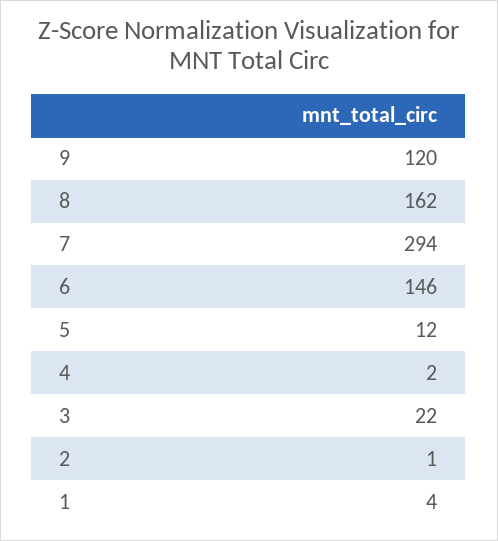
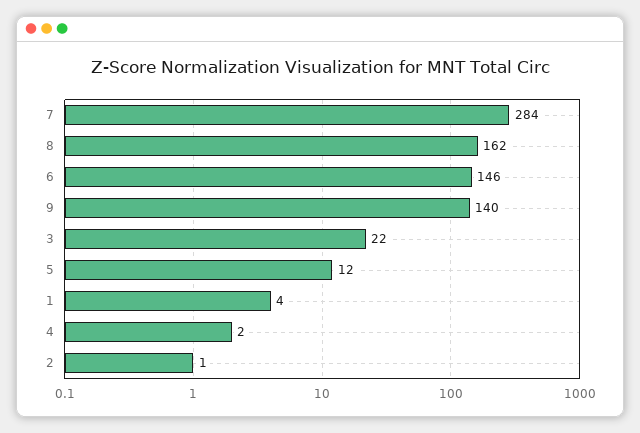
  {
-   "9": 120,
+   "9": 140,
    "8": 162,
-   "7": 294,
+   "7": 284,
    "6": 146,
    "5": 12,
    "4": 2,
    "3": 22,
    "2": 1,
    "1": 4
  }

